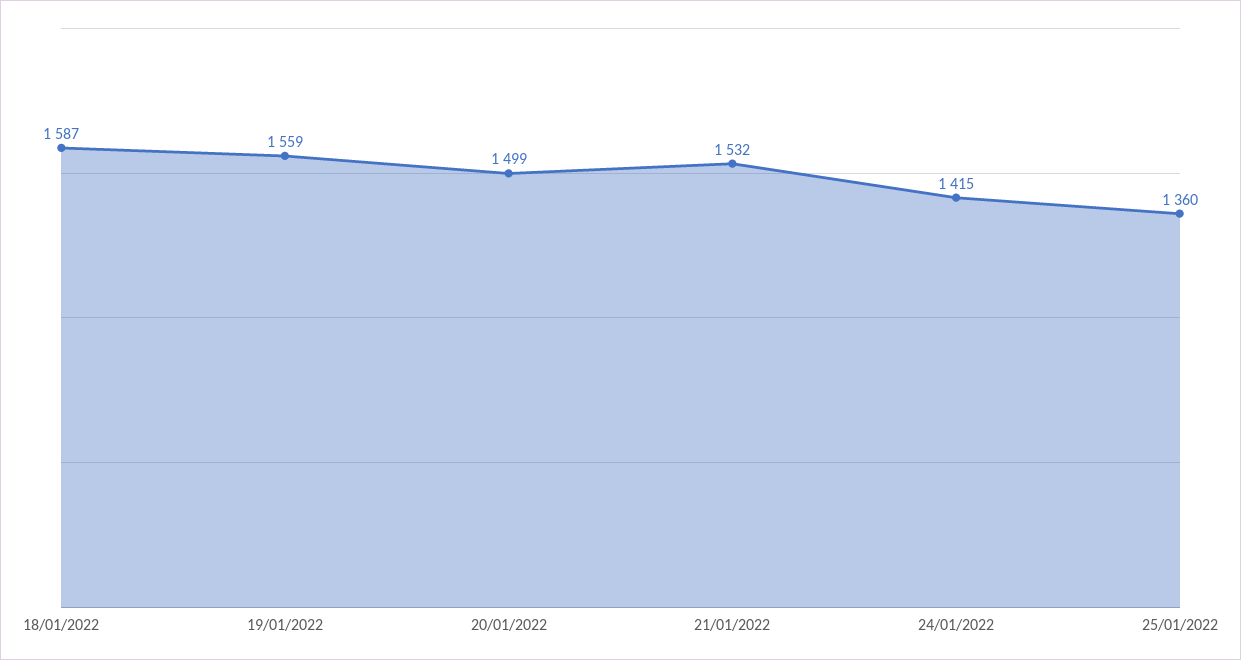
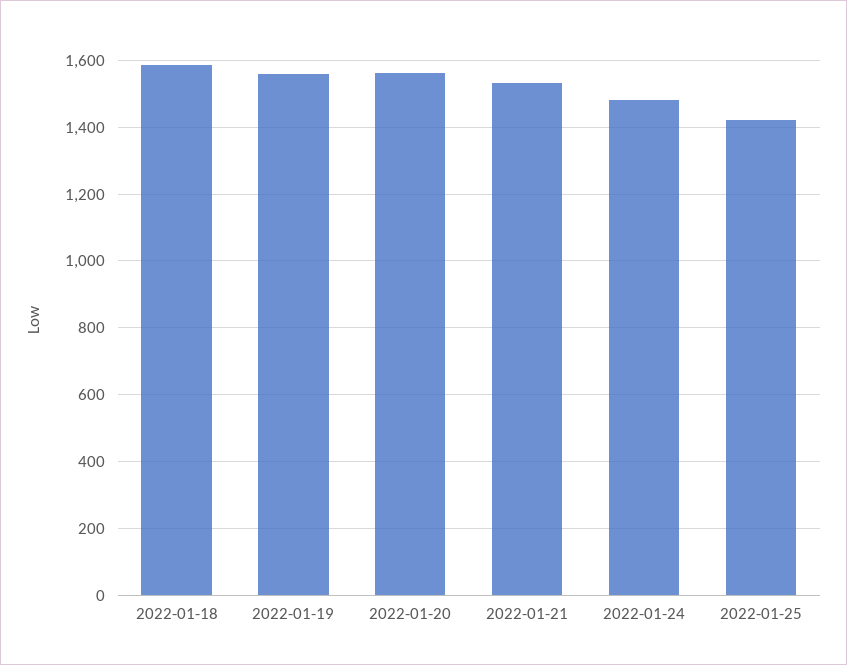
  {
    "18/01/2022": 1587,
    "19/01/2022": 1559,
-   "20/01/2022": 1499,
+   "20/01/2022": 1560,
    "21/01/2022": 1532,
-   "24/01/2022": 1415,
+   "24/01/2022": 1480,
-   "25/01/2022": 1360
+   "25/01/2022": 1420
  }

